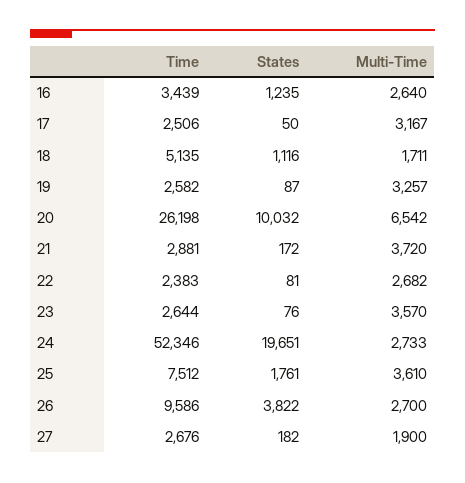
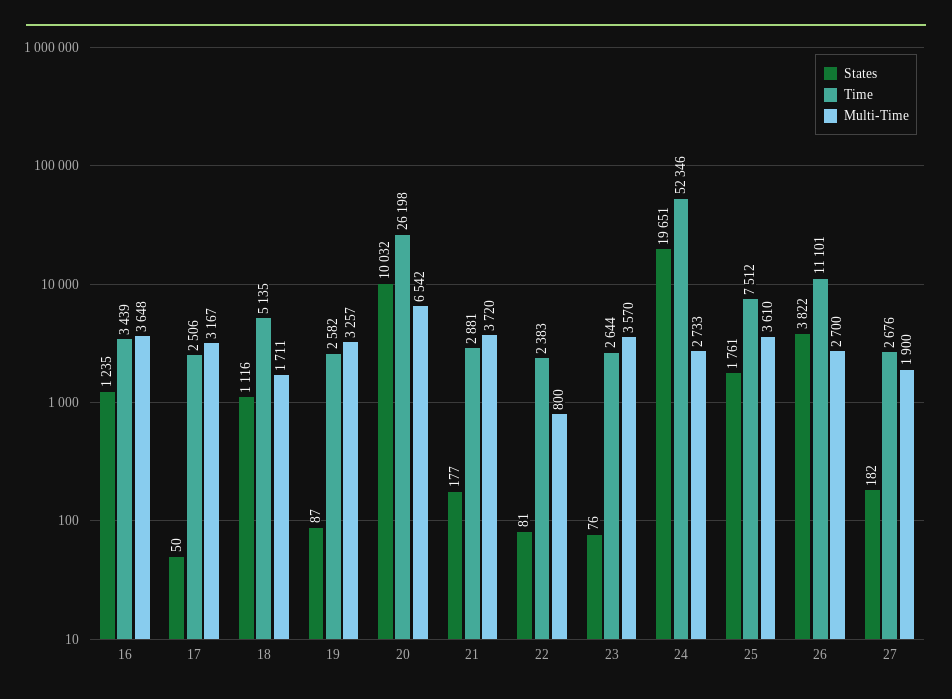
  {
    "Time": {
      "16": 3439,
      "17": 2506,
      "18": 5135,
      "19": 2582,
      "20": 26198,
      "21": 2881,
      "22": 2383,
      "23": 2644,
      "24": 52346,
      "25": 7512,
-     "26": 9586,
+     "26": 11101,
      "27": 2676
    },
    "States": {
      "16": 1235,
      "17": 50,
      "18": 1116,
      "19": 87,
      "20": 10032,
-     "21": 172,
+     "21": 177,
      "22": 81,
      "23": 76,
      "24": 19651,
      "25": 1761,
      "26": 3822,
      "27": 182
    },
    "Multi-Time": {
-     "16": 2640,
+     "16": 3648,
      "17": 3167,
      "18": 1711,
      "19": 3257,
      "20": 6542,
      "21": 3720,
-     "22": 2682,
+     "22": 800,
      "23": 3570,
      "24": 2733,
      "25": 3610,
      "26": 2700,
      "27": 1900
    }
  }

